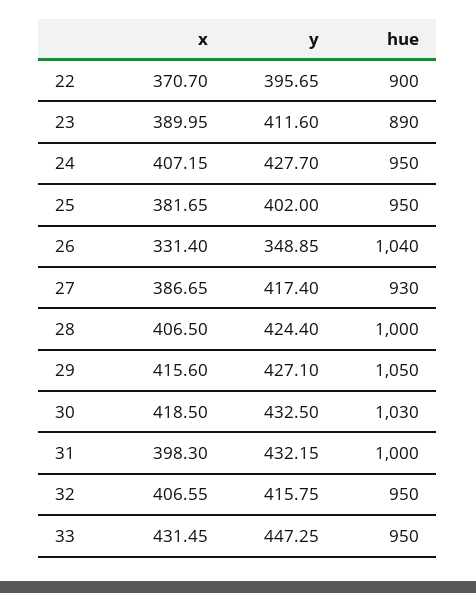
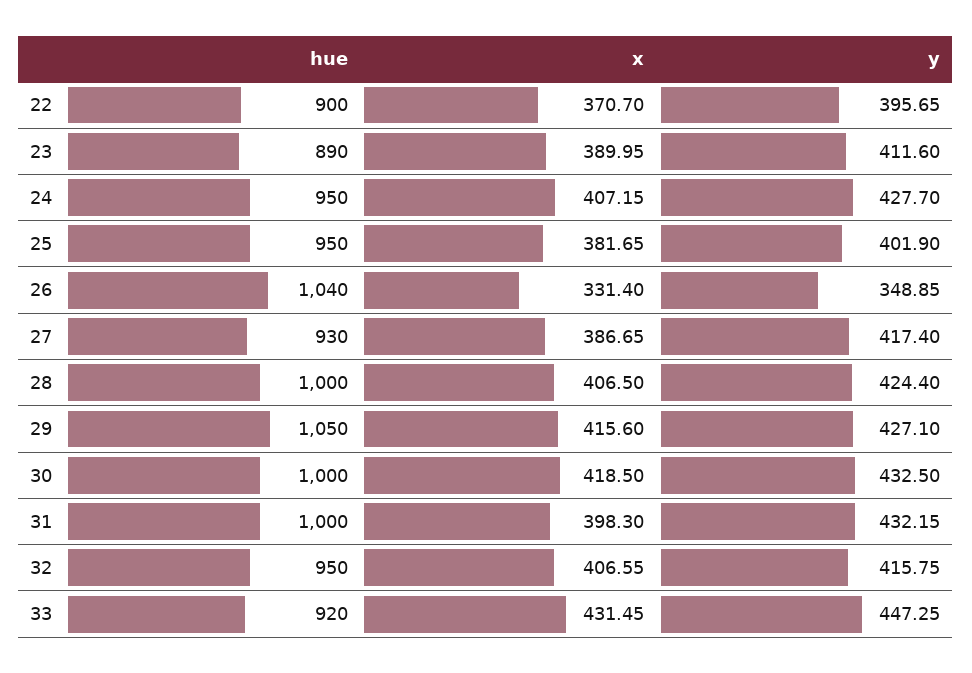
  {
    "x": {
      "22": 370.7,
      "23": 389.95,
      "24": 407.15,
      "25": 381.65,
      "26": 331.4,
      "27": 386.65,
      "28": 406.5,
      "29": 415.6,
      "30": 418.5,
      "31": 398.3,
      "32": 406.55,
      "33": 431.45
    },
    "y": {
      "22": 395.65,
      "23": 411.6,
      "24": 427.7,
-     "25": 402,
+     "25": 401.9,
      "26": 348.85,
      "27": 417.4,
      "28": 424.4,
      "29": 427.1,
      "30": 432.5,
      "31": 432.15,
      "32": 415.75,
      "33": 447.25
    },
    "hue": {
      "22": 900,
      "23": 890,
      "24": 950,
      "25": 950,
      "26": 1040,
      "27": 930,
      "28": 1000,
      "29": 1050,
-     "30": 1030,
+     "30": 1000,
      "31": 1000,
      "32": 950,
-     "33": 950
+     "33": 920
    }
  }

